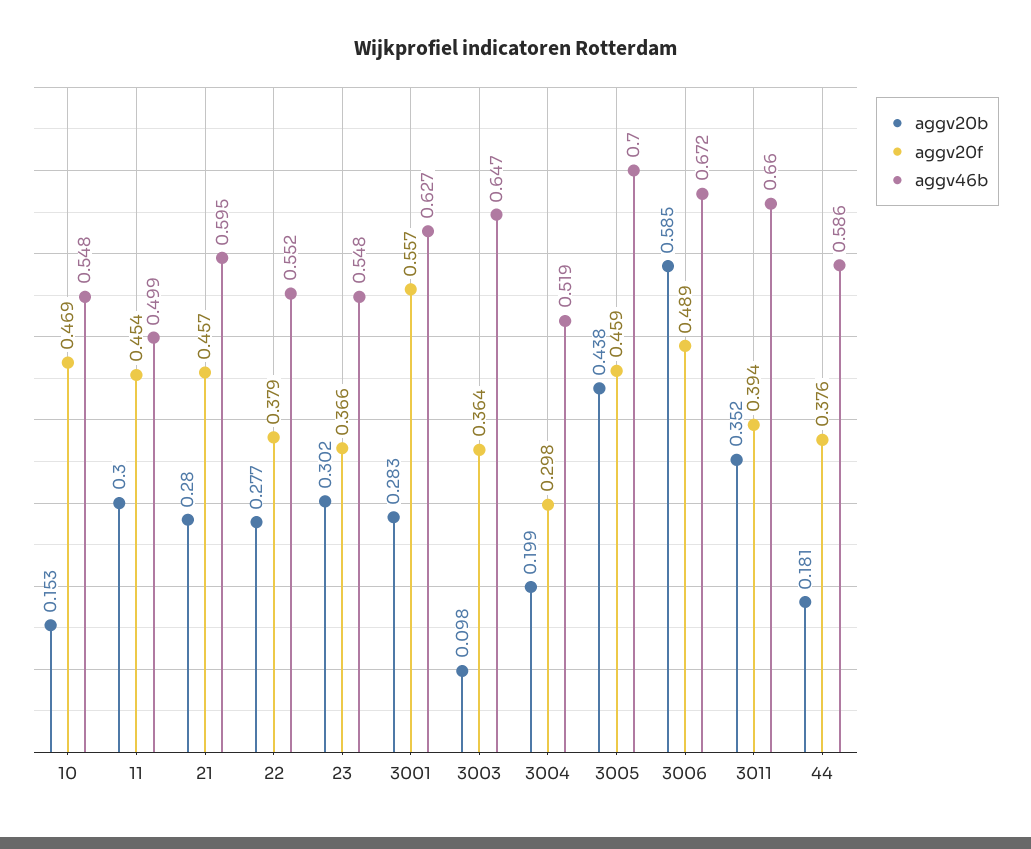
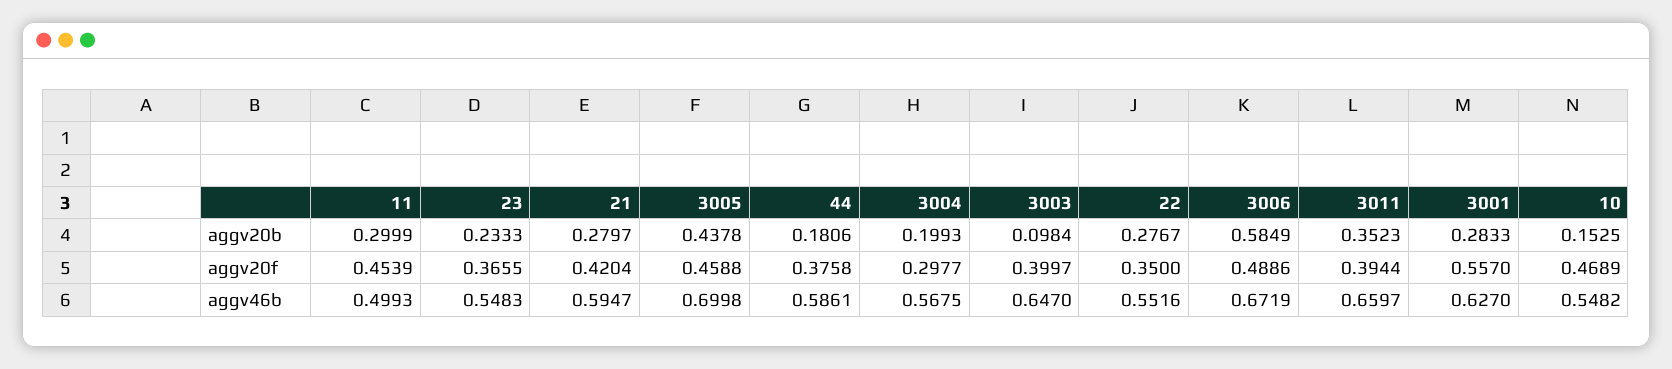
  {
    "aggv20b": {
      "10": 0.1525,
      "11": 0.2999,
      "21": 0.2797,
      "22": 0.2767,
-     "23": 0.302,
+     "23": 0.2333,
      "3001": 0.2833,
      "3003": 0.0984,
      "3004": 0.1993,
      "3005": 0.4378,
      "3006": 0.5849,
      "3011": 0.3523,
      "44": 0.1806
    },
    "aggv20f": {
      "10": 0.4689,
      "11": 0.4539,
-     "21": 0.457,
+     "21": 0.4204,
-     "22": 0.379,
+     "22": 0.35,
      "23": 0.3655,
      "3001": 0.557,
-     "3003": 0.364,
+     "3003": 0.3997,
      "3004": 0.2977,
      "3005": 0.4588,
      "3006": 0.4886,
      "3011": 0.3944,
      "44": 0.3758
    },
    "aggv46b": {
      "10": 0.5482,
      "11": 0.4993,
      "21": 0.5947,
      "22": 0.5516,
      "23": 0.5483,
      "3001": 0.627,
      "3003": 0.647,
-     "3004": 0.519,
+     "3004": 0.5675,
      "3005": 0.6998,
      "3006": 0.6719,
      "3011": 0.6597,
      "44": 0.5861
    }
  }

